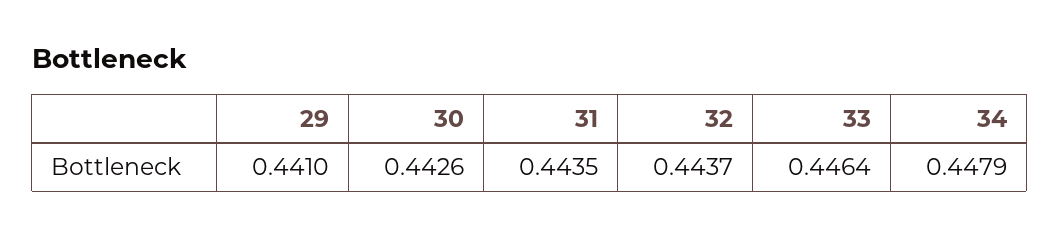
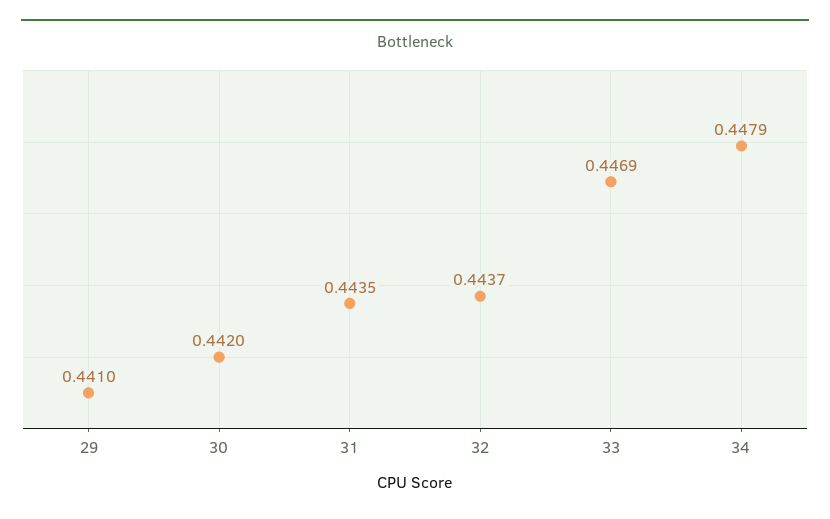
  {
    "29": 0.441,
-   "30": 0.4426,
+   "30": 0.442,
    "31": 0.4435,
    "32": 0.4437,
-   "33": 0.4464,
+   "33": 0.4469,
    "34": 0.4479
  }

